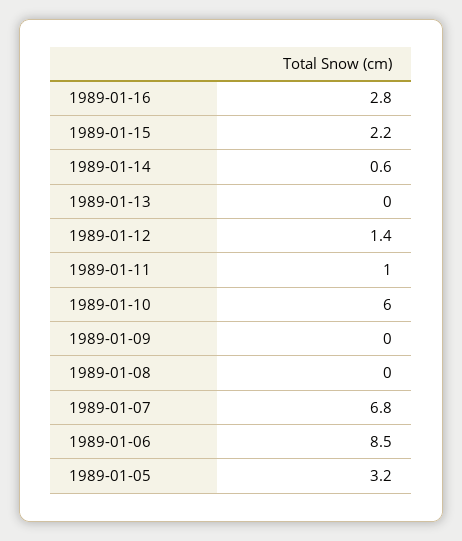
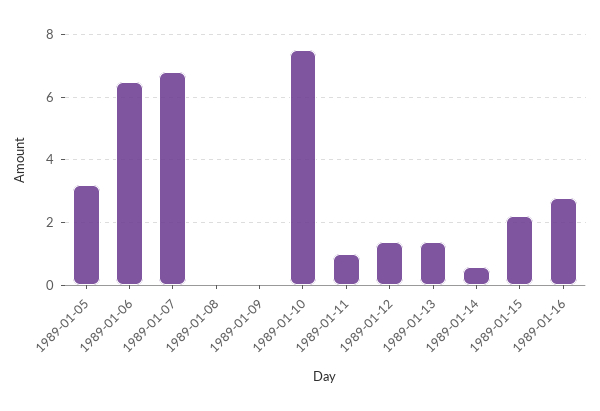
  {
    "1989-01-16": 2.8,
    "1989-01-15": 2.2,
    "1989-01-14": 0.6,
-   "1989-01-13": 0,
+   "1989-01-13": 1.5,
    "1989-01-12": 1.4,
    "1989-01-11": 1,
-   "1989-01-10": 6,
+   "1989-01-10": 7.5,
    "1989-01-09": 0,
    "1989-01-08": 0,
    "1989-01-07": 6.8,
-   "1989-01-06": 8.5,
+   "1989-01-06": 6.5,
    "1989-01-05": 3.2
  }

